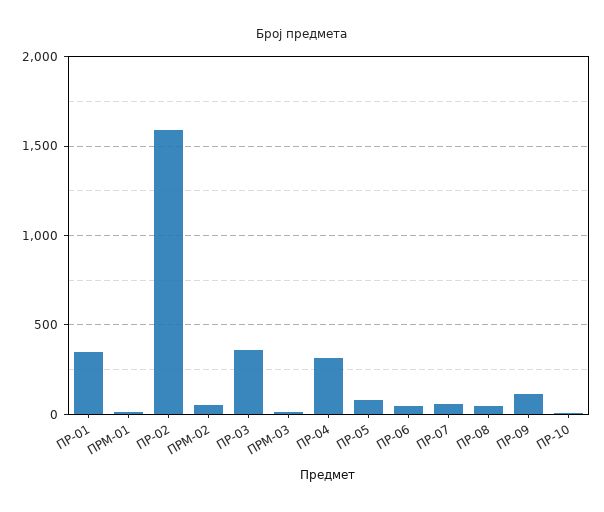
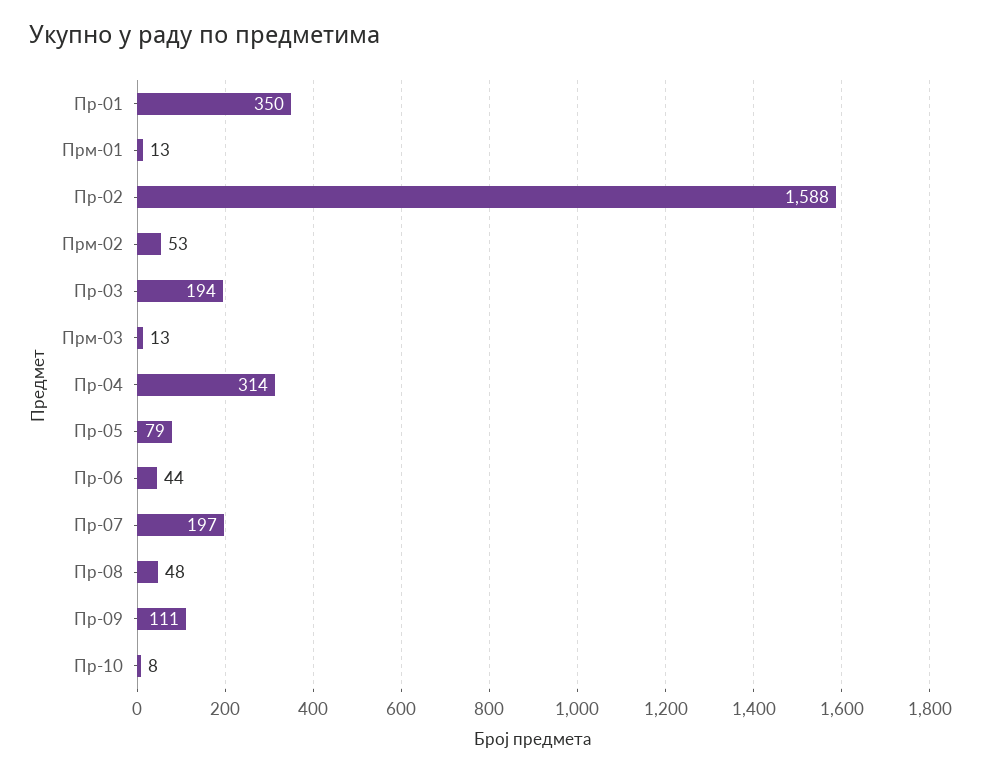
  {
    "ПР-01": 350,
    "ПРМ-01": 13,
    "ПР-02": 1588,
    "ПРМ-02": 53,
-   "ПР-03": 350,
+   "ПР-03": 194,
    "ПРМ-03": 13,
    "ПР-04": 314,
    "ПР-05": 79,
    "ПР-06": 44,
-   "ПР-07": 50,
+   "ПР-07": 197,
    "ПР-08": 48,
    "ПР-09": 111,
    "ПР-10": 8
  }

